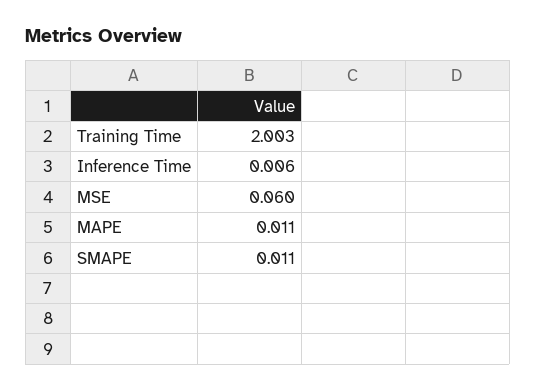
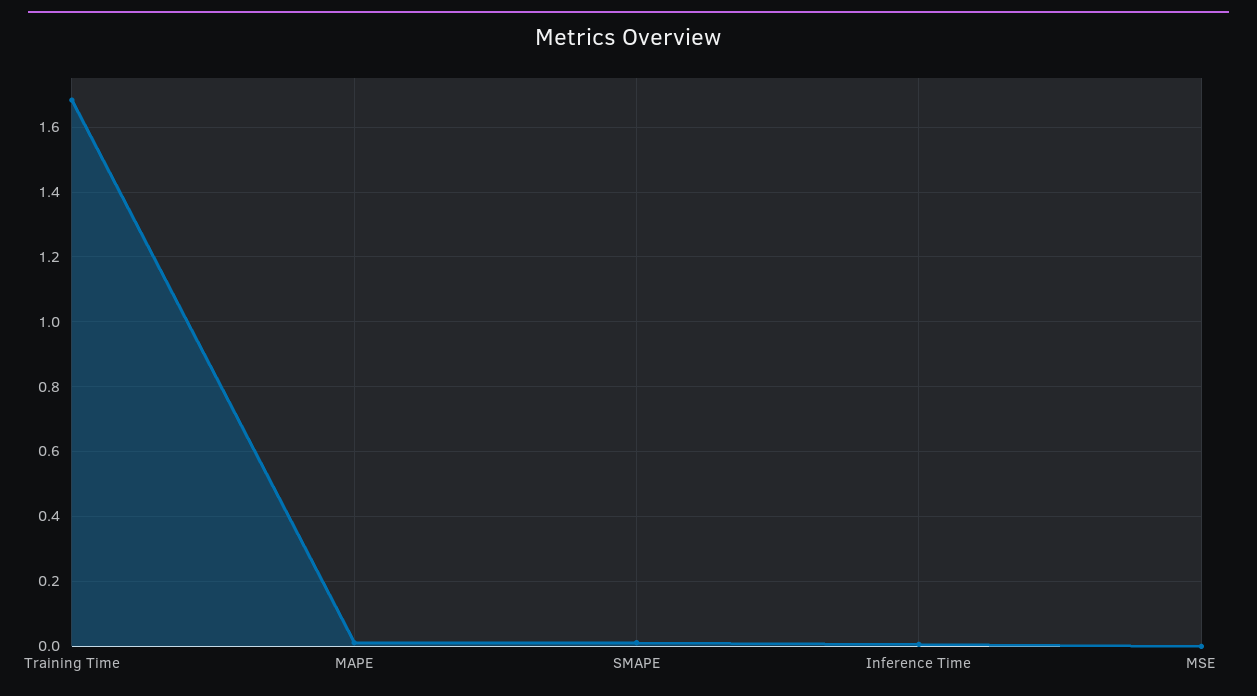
  {
-   "Training Time": 2.003,
+   "Training Time": 1.68,
    "Inference Time": 0.006,
-   "MSE": 0.06,
+   "MSE": 0,
    "MAPE": 0.011,
    "SMAPE": 0.011
  }

